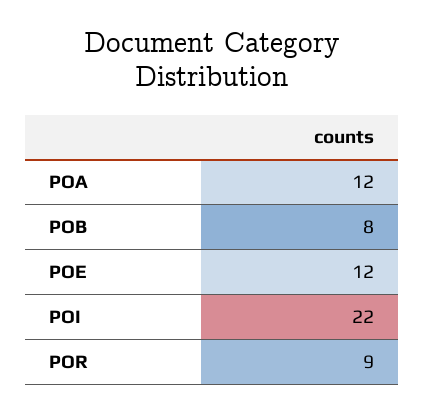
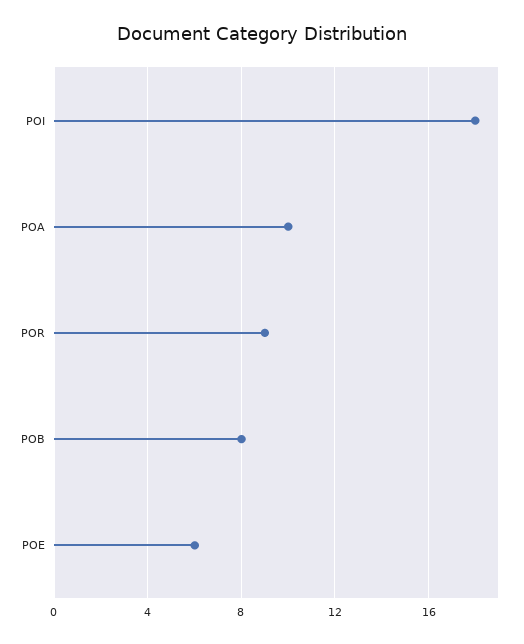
  {
-   "POA": 12,
+   "POA": 10,
    "POB": 8,
-   "POE": 12,
+   "POE": 6,
-   "POI": 22,
+   "POI": 18,
    "POR": 9
  }

